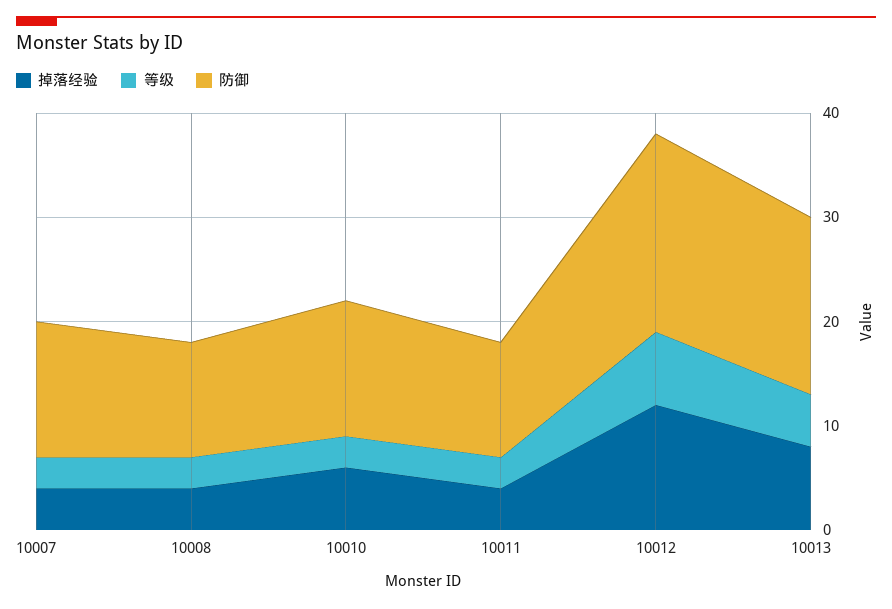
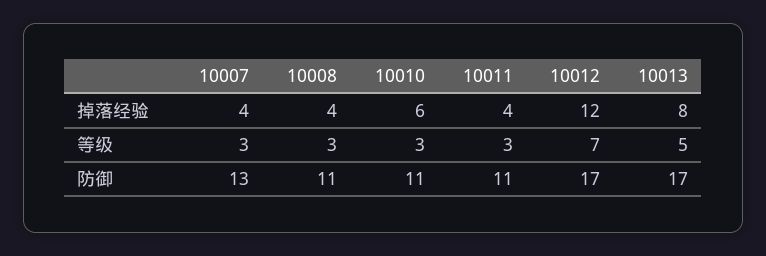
  {
    "掉落经验": {
      "10007": 4,
      "10008": 4,
      "10010": 6,
      "10011": 4,
      "10012": 12,
      "10013": 8
    },
    "等级": {
      "10007": 3,
      "10008": 3,
      "10010": 3,
      "10011": 3,
      "10012": 7,
      "10013": 5
    },
    "防御": {
      "10007": 13,
      "10008": 11,
-     "10010": 13,
+     "10010": 11,
      "10011": 11,
-     "10012": 19,
+     "10012": 17,
      "10013": 17
    }
  }

